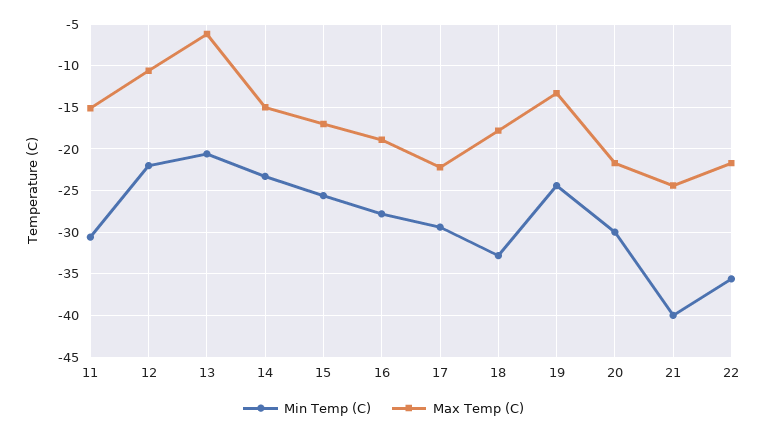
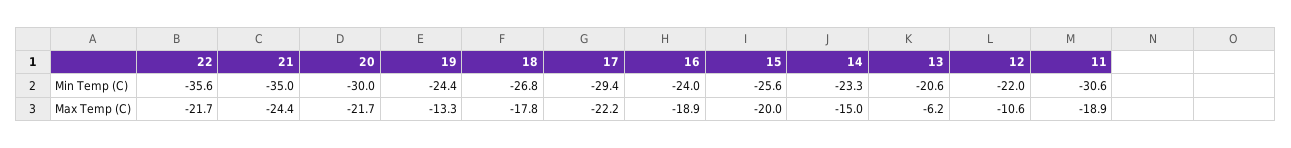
  {
    "Min Temp (C)": {
      "11": -30.6,
      "12": -22,
      "13": -20.6,
      "14": -23.3,
      "15": -25.6,
-     "16": -28,
+     "16": -24,
      "17": -29.4,
-     "18": -33,
+     "18": -26.8,
      "19": -24.4,
      "20": -30,
-     "21": -40,
+     "21": -35,
      "22": -35.6
    },
    "Max Temp (C)": {
-     "11": -15,
+     "11": -18.9,
      "12": -10.6,
      "13": -6.2,
      "14": -15,
-     "15": -17,
+     "15": -20,
      "16": -18.9,
      "17": -22.2,
      "18": -17.8,
      "19": -13.3,
      "20": -21.7,
      "21": -24.4,
      "22": -21.7
    }
  }

